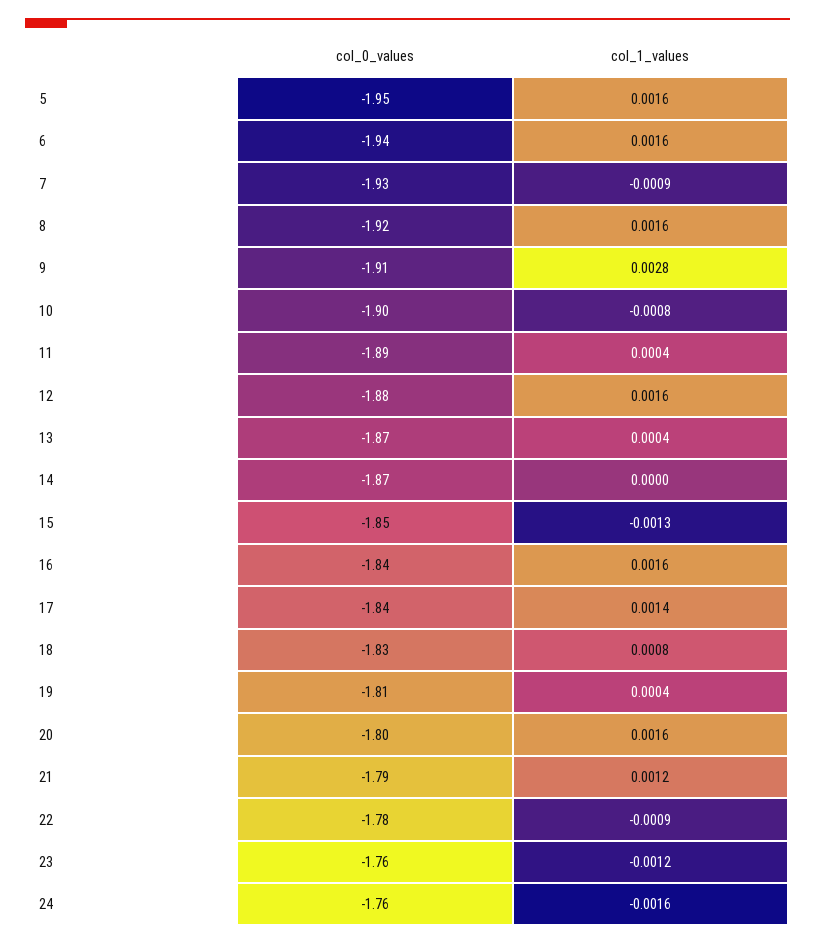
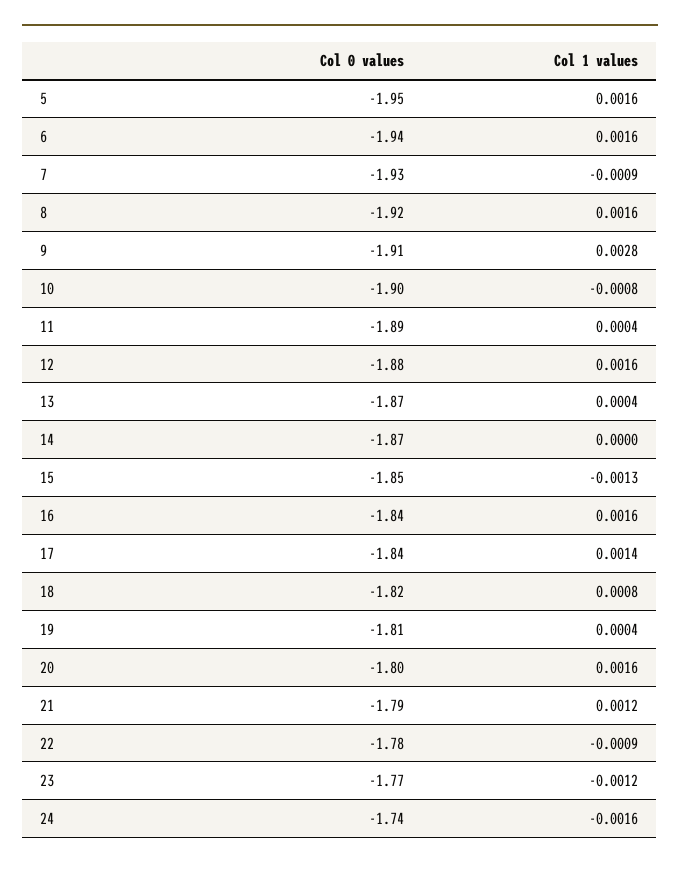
  {
    "col_0_values": {
      "5": -1.95,
      "6": -1.94,
      "7": -1.93,
      "8": -1.92,
      "9": -1.91,
      "10": -1.9,
      "11": -1.89,
      "12": -1.88,
      "13": -1.87,
      "14": -1.87,
      "15": -1.85,
      "16": -1.84,
      "17": -1.84,
-     "18": -1.83,
+     "18": -1.82,
      "19": -1.81,
      "20": -1.8,
      "21": -1.79,
      "22": -1.78,
-     "23": -1.76,
+     "23": -1.77,
-     "24": -1.76
+     "24": -1.74
    },
    "col_1_values": {
      "5": 0.0016,
      "6": 0.0016,
      "7": -0.0009,
      "8": 0.0016,
      "9": 0.0028,
      "10": -0.0008,
      "11": 0.0004,
      "12": 0.0016,
      "13": 0.0004,
      "14": 0,
      "15": -0.0013,
      "16": 0.0016,
      "17": 0.0014,
      "18": 0.0008,
      "19": 0.0004,
      "20": 0.0016,
      "21": 0.0012,
      "22": -0.0009,
      "23": -0.0012,
      "24": -0.0016
    }
  }

